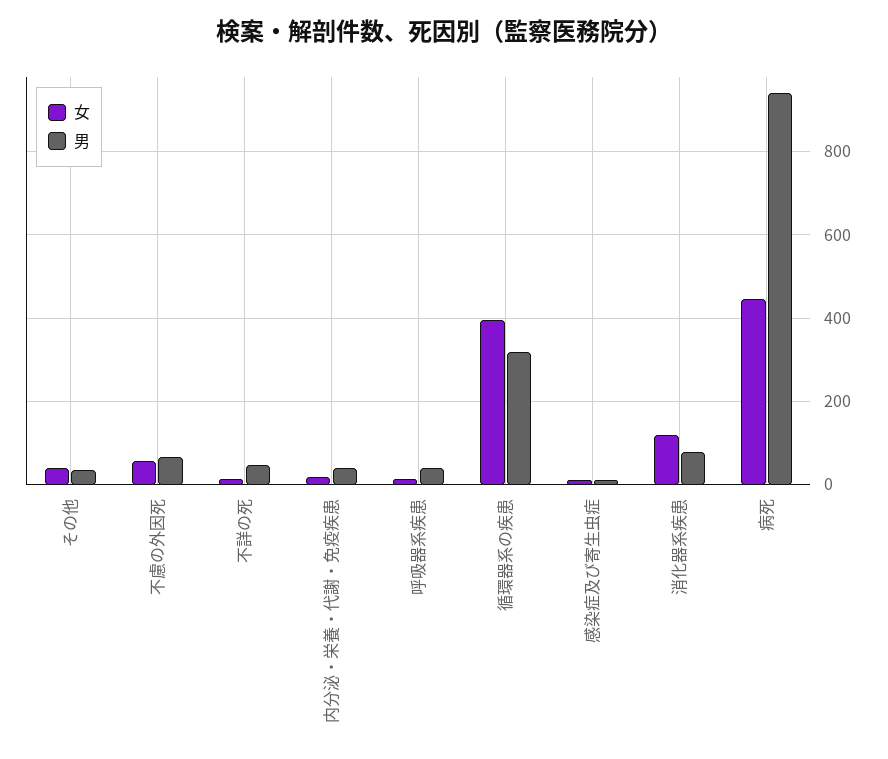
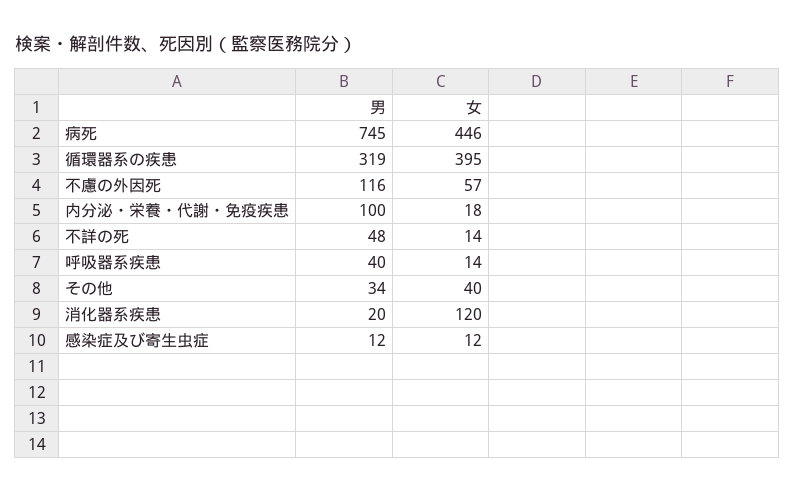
  {
    "女": {
      "その他": 40,
      "不慮の外因死": 57,
      "不詳の死": 14,
      "内分泌・栄養・代謝・免疫疾患": 18,
      "呼吸器系疾患": 14,
      "循環器系の疾患": 395,
      "感染症及び寄生虫症": 12,
      "消化器系疾患": 120,
      "病死": 446
    },
    "男": {
      "その他": 34,
-     "不慮の外因死": 60,
+     "不慮の外因死": 116,
      "不詳の死": 48,
-     "内分泌・栄養・代謝・免疫疾患": 40,
+     "内分泌・栄養・代謝・免疫疾患": 100,
      "呼吸器系疾患": 40,
      "循環器系の疾患": 319,
      "感染症及び寄生虫症": 12,
-     "消化器系疾患": 80,
+     "消化器系疾患": 20,
-     "病死": 940
+     "病死": 745
    }
  }

